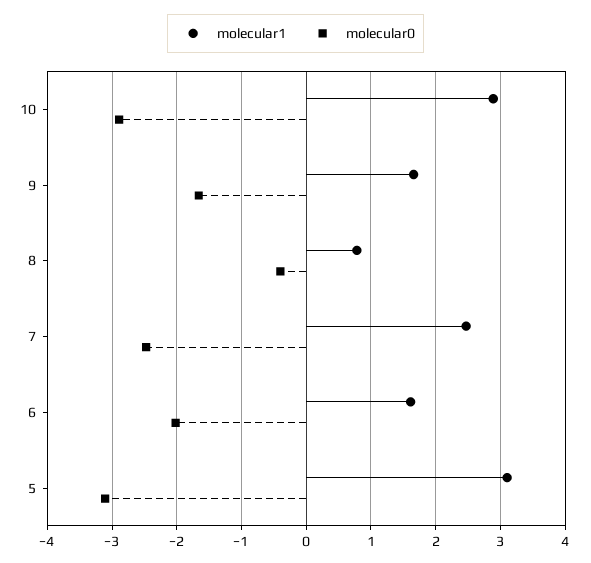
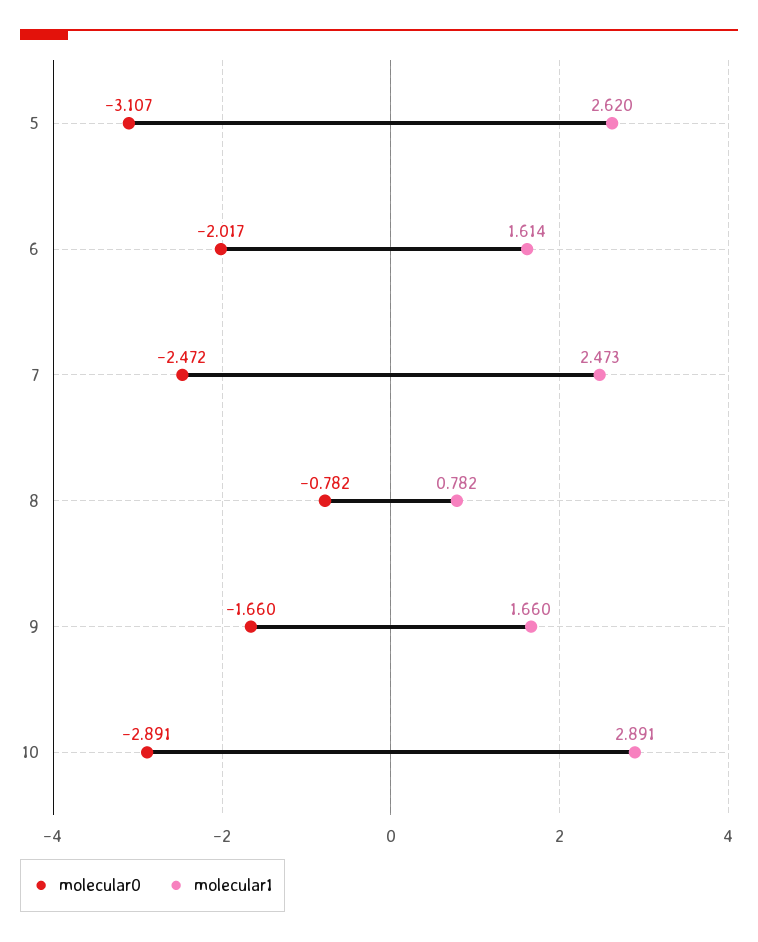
  {
    "molecular1": {
      "10": 2.891,
      "9": 1.66,
      "8": 0.782,
      "7": 2.473,
      "6": 1.614,
-     "5": 3.1
+     "5": 2.62
    },
    "molecular0": {
      "10": -2.891,
      "9": -1.66,
-     "8": -0.4,
+     "8": -0.782,
      "7": -2.472,
      "6": -2.017,
      "5": -3.107
    }
  }

